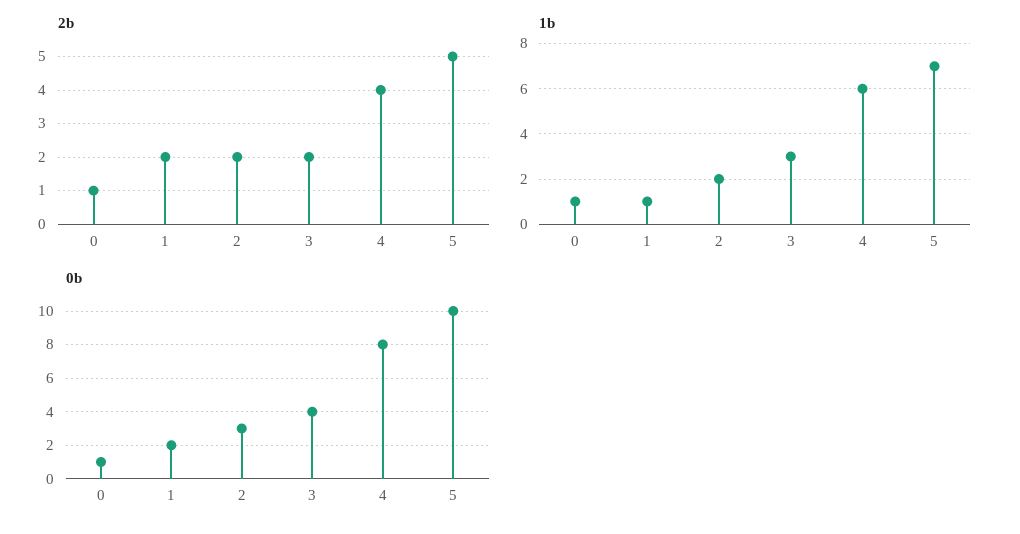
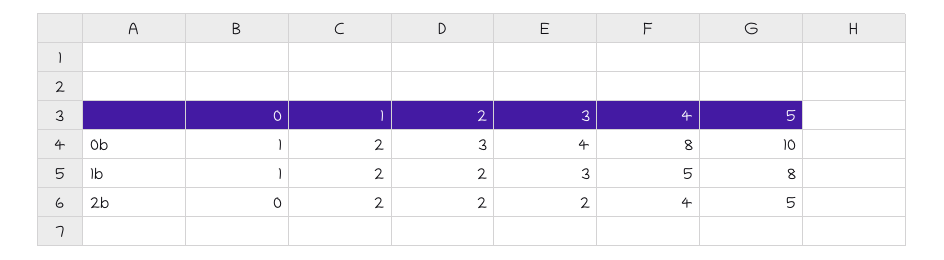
  {
    "2b": {
-     "0": 1,
+     "0": 0,
      "1": 2,
      "2": 2,
      "3": 2,
      "4": 4,
      "5": 5
    },
    "1b": {
      "0": 1,
-     "1": 1,
+     "1": 2,
      "2": 2,
      "3": 3,
-     "4": 6,
+     "4": 5,
-     "5": 7
+     "5": 8
    },
    "0b": {
      "0": 1,
      "1": 2,
      "2": 3,
      "3": 4,
      "4": 8,
      "5": 10
    }
  }

